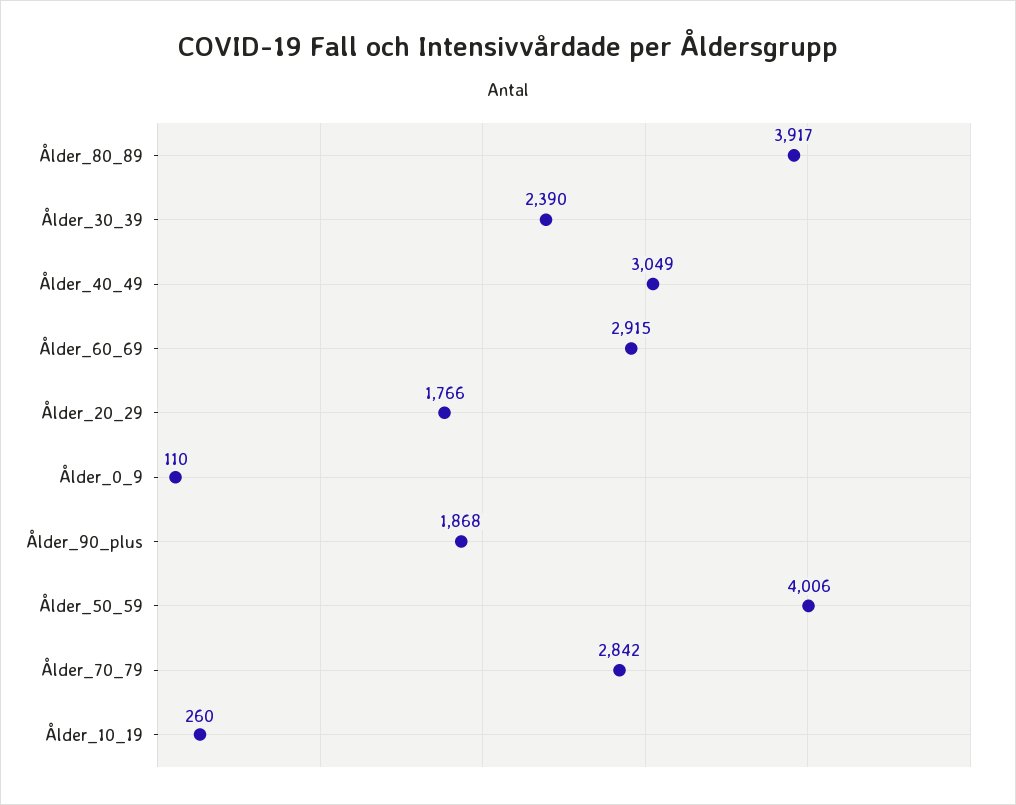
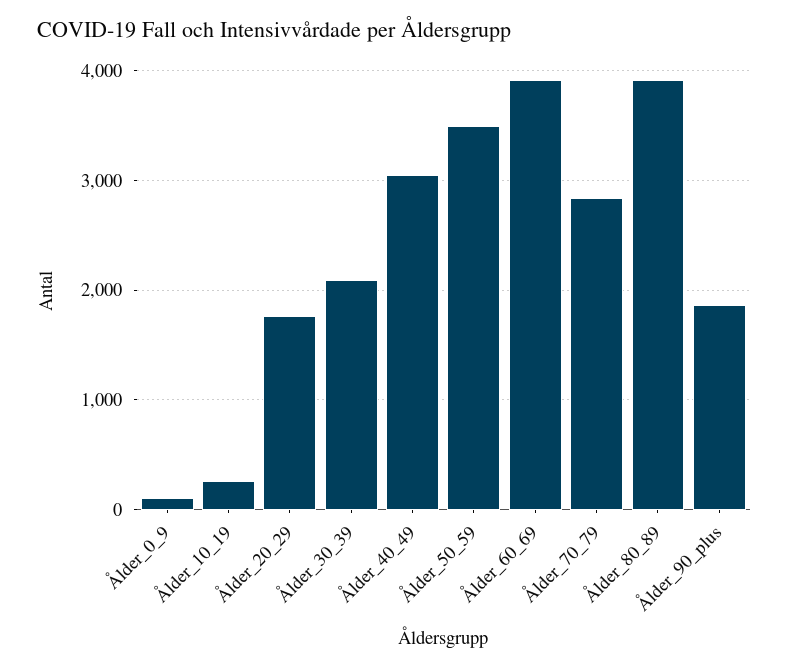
  {
    "Ålder_80_89": 3917,
-   "Ålder_30_39": 2390,
+   "Ålder_30_39": 2100,
    "Ålder_40_49": 3049,
-   "Ålder_60_69": 2915,
+   "Ålder_60_69": 3900,
    "Ålder_20_29": 1766,
    "Ålder_0_9": 110,
    "Ålder_90_plus": 1868,
-   "Ålder_50_59": 4006,
+   "Ålder_50_59": 3500,
    "Ålder_70_79": 2842,
    "Ålder_10_19": 260
  }

